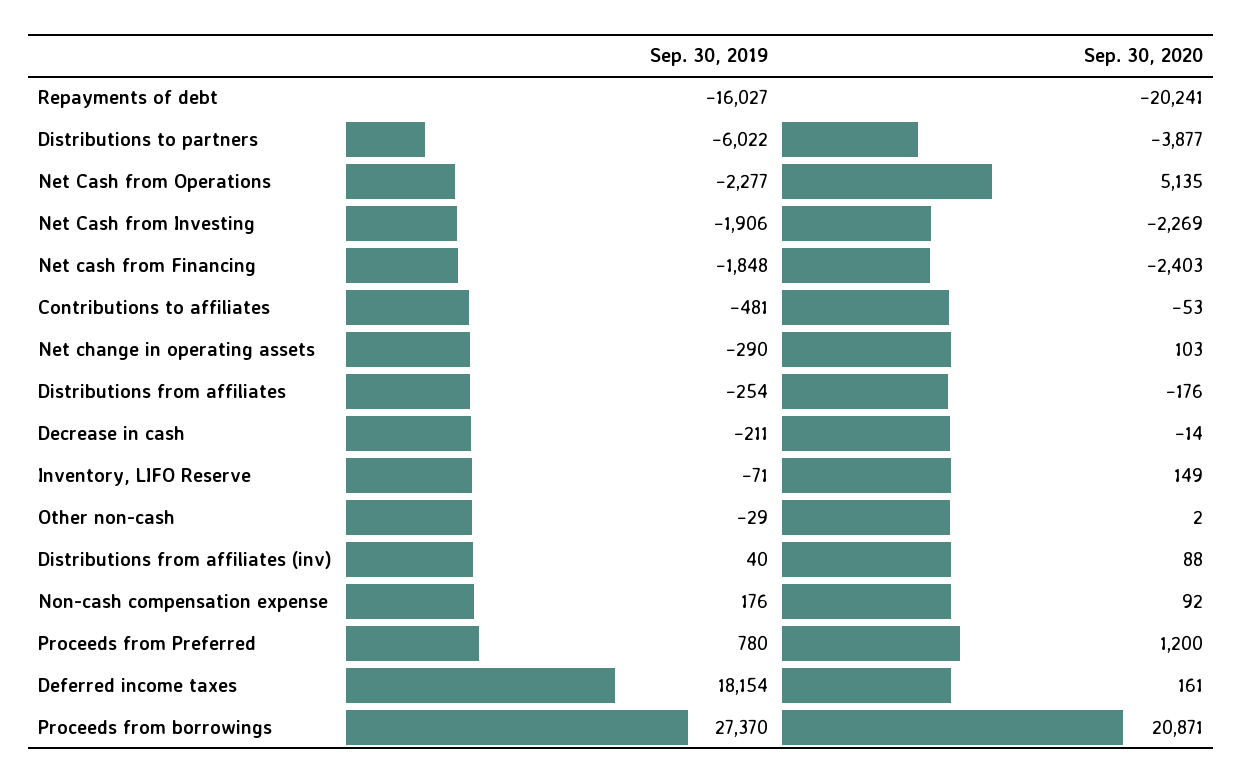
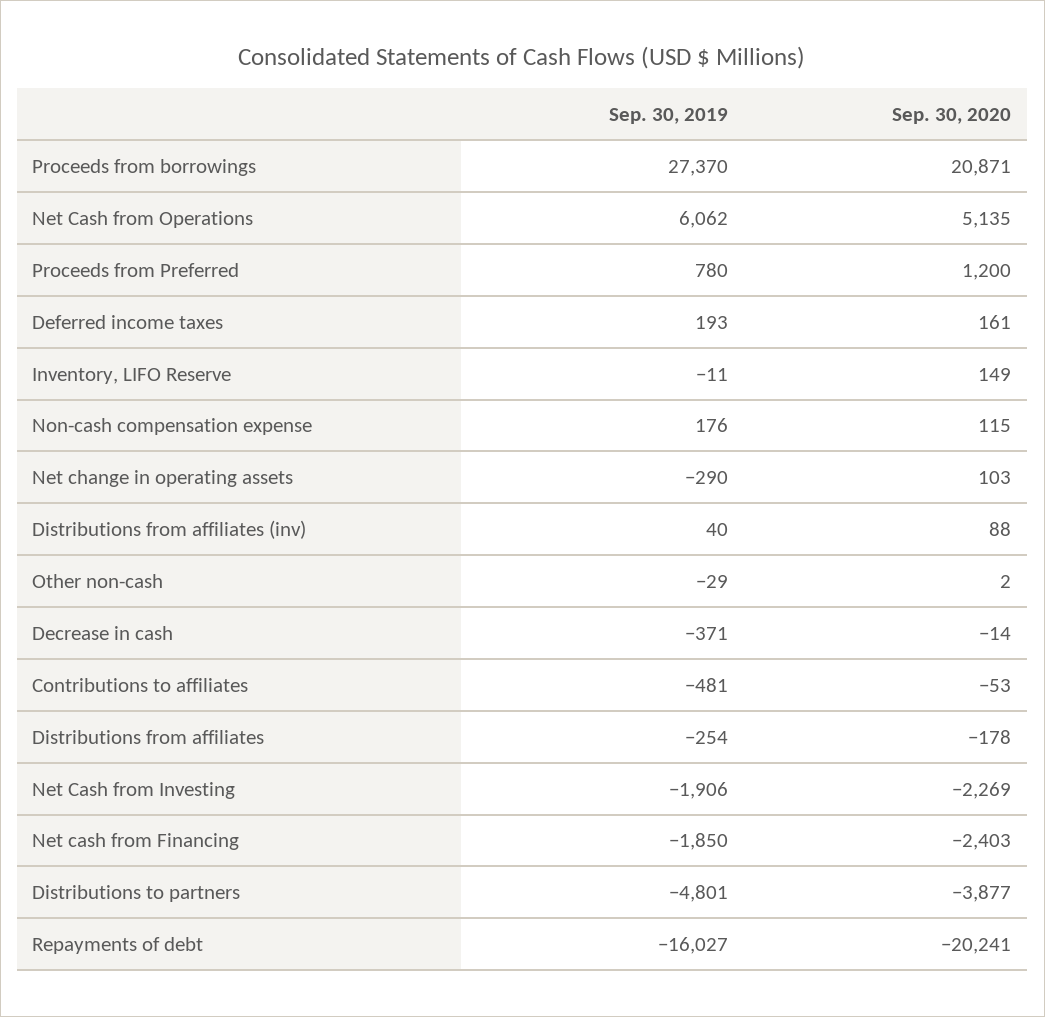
  {
    "Sep. 30, 2019": {
      "Repayments of debt": -16027,
-     "Distributions to partners": -6022,
+     "Distributions to partners": -4801,
-     "Net Cash from Operations": -2277,
+     "Net Cash from Operations": 6062,
      "Net Cash from Investing": -1906,
-     "Net cash from Financing": -1848,
+     "Net cash from Financing": -1850,
      "Contributions to affiliates": -481,
      "Net change in operating assets": -290,
      "Distributions from affiliates": -254,
-     "Decrease in cash": -211,
+     "Decrease in cash": -371,
-     "Inventory, LIFO Reserve": -71,
+     "Inventory, LIFO Reserve": -11,
      "Other non-cash": -29,
      "Distributions from affiliates (inv)": 40,
      "Non-cash compensation expense": 176,
      "Proceeds from Preferred": 780,
-     "Deferred income taxes": 18154,
+     "Deferred income taxes": 193,
      "Proceeds from borrowings": 27370
    },
    "Sep. 30, 2020": {
      "Repayments of debt": -20241,
      "Distributions to partners": -3877,
      "Net Cash from Operations": 5135,
      "Net Cash from Investing": -2269,
      "Net cash from Financing": -2403,
      "Contributions to affiliates": -53,
      "Net change in operating assets": 103,
-     "Distributions from affiliates": -176,
+     "Distributions from affiliates": -178,
      "Decrease in cash": -14,
      "Inventory, LIFO Reserve": 149,
      "Other non-cash": 2,
      "Distributions from affiliates (inv)": 88,
-     "Non-cash compensation expense": 92,
+     "Non-cash compensation expense": 115,
      "Proceeds from Preferred": 1200,
      "Deferred income taxes": 161,
      "Proceeds from borrowings": 20871
    }
  }

